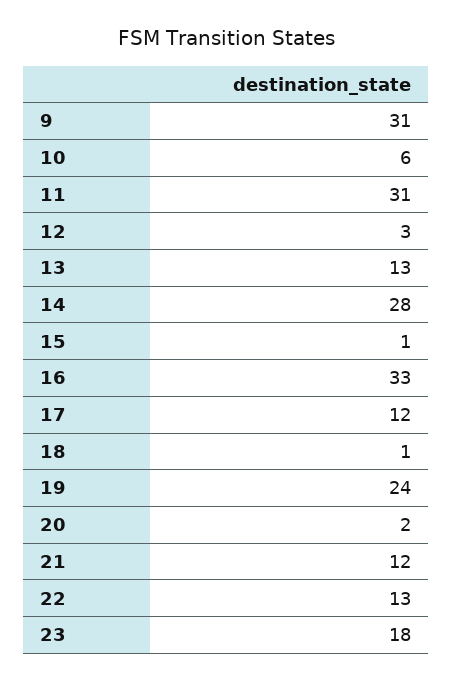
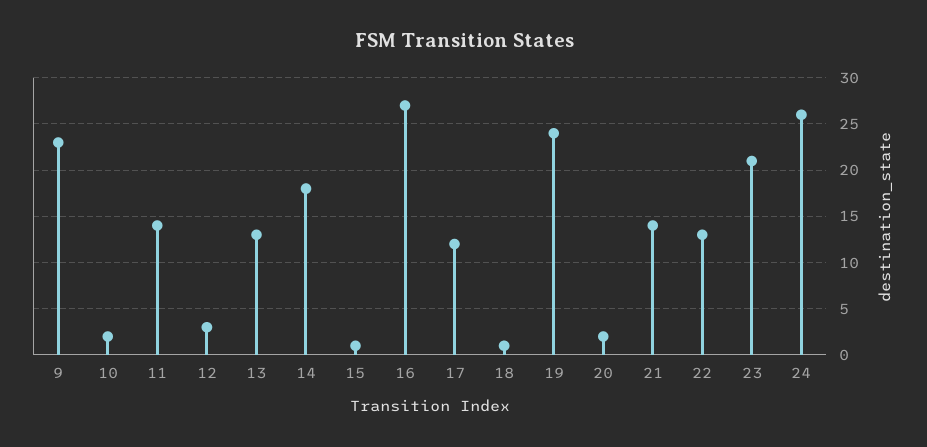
  {
-   "9": 31,
+   "9": 23,
-   "10": 6,
+   "10": 2,
-   "11": 31,
+   "11": 14,
    "12": 3,
    "13": 13,
-   "14": 28,
+   "14": 18,
    "15": 1,
-   "16": 33,
+   "16": 27,
    "17": 12,
    "18": 1,
    "19": 24,
    "20": 2,
-   "21": 12,
+   "21": 14,
    "22": 13,
-   "23": 18
+   "23": 21,
+   "24": 26
  }

